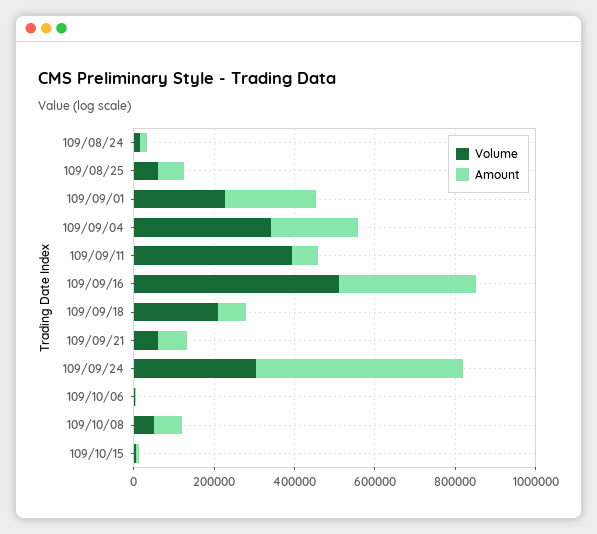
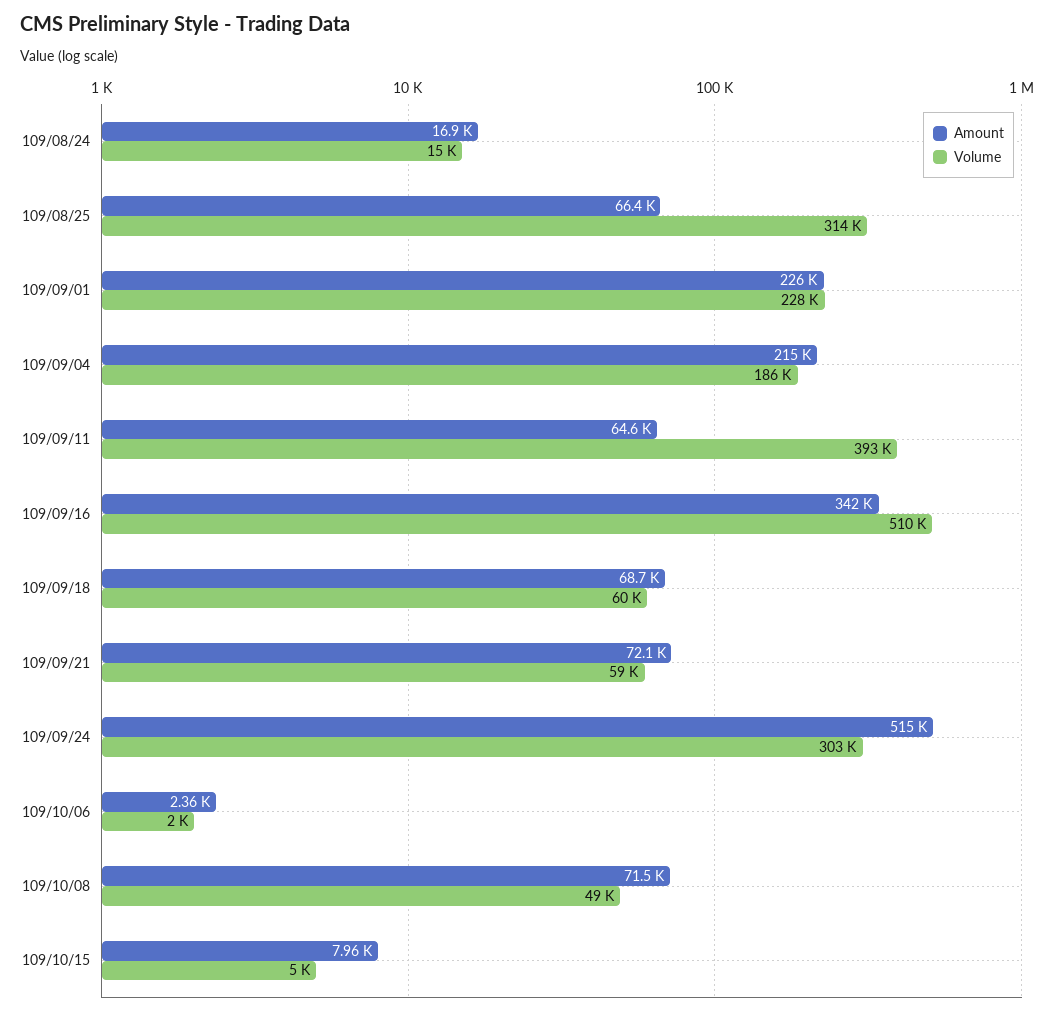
  {
    "Volume": {
      "109/08/24": 15000,
-     "109/08/25": 50000,
+     "109/08/25": 314000,
      "109/09/01": 228000,
-     "109/09/04": 350000,
+     "109/09/04": 186000,
      "109/09/11": 393000,
      "109/09/16": 510000,
-     "109/09/18": 200000,
+     "109/09/18": 60000,
      "109/09/21": 59000,
      "109/09/24": 303000,
      "109/10/06": 2000,
      "109/10/08": 49000,
      "109/10/15": 5000
    },
    "Amount": {
      "109/08/24": 16900,
      "109/08/25": 66400,
      "109/09/01": 226000,
      "109/09/04": 215000,
      "109/09/11": 64600,
      "109/09/16": 342000,
      "109/09/18": 68700,
      "109/09/21": 72100,
      "109/09/24": 515000,
      "109/10/06": 2360,
      "109/10/08": 71500,
      "109/10/15": 7960
    }
  }

